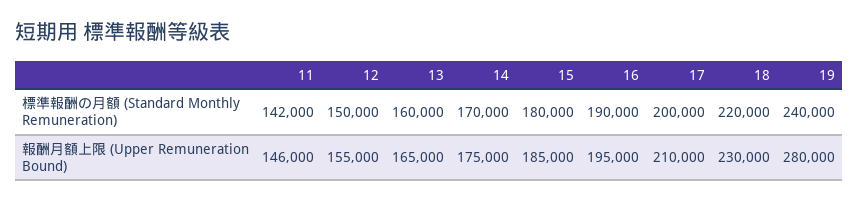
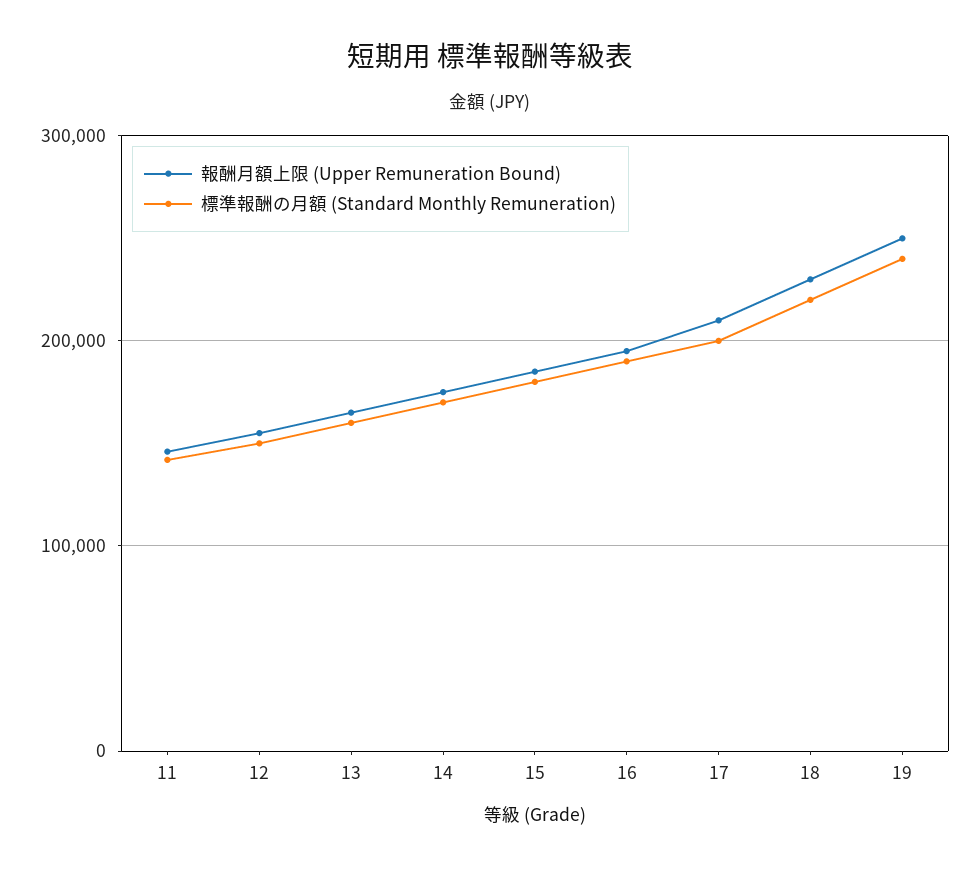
  {
    "標準報酬の月額 (Standard Monthly Remuneration)": {
      "11": 142000,
      "12": 150000,
      "13": 160000,
      "14": 170000,
      "15": 180000,
      "16": 190000,
      "17": 200000,
      "18": 220000,
      "19": 240000
    },
    "報酬月額上限 (Upper Remuneration Bound)": {
      "11": 146000,
      "12": 155000,
      "13": 165000,
      "14": 175000,
      "15": 185000,
      "16": 195000,
      "17": 210000,
      "18": 230000,
-     "19": 280000
+     "19": 250000
    }
  }

